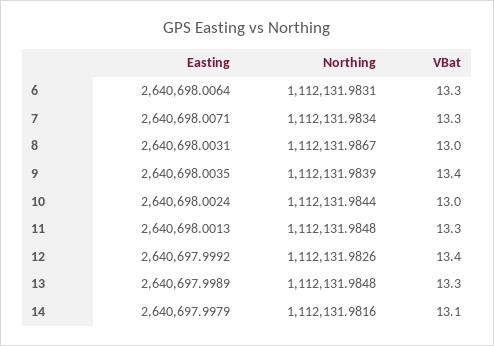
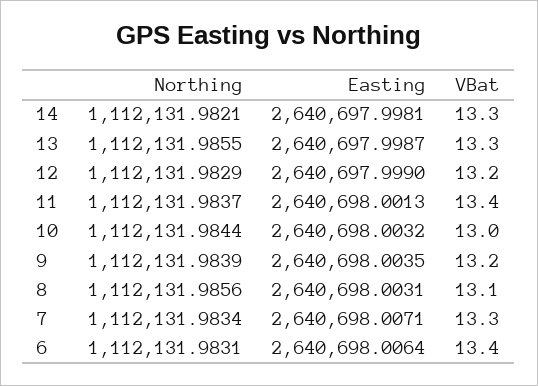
  {
    "Easting": {
      "6": 2640698.0064,
      "7": 2640698.0071,
      "8": 2640698.0031,
      "9": 2640698.0035,
-     "10": 2640698.0024,
+     "10": 2640698.0032,
      "11": 2640698.0013,
-     "12": 2640697.9992,
+     "12": 2640697.999,
-     "13": 2640697.9989,
+     "13": 2640697.9987,
-     "14": 2640697.9979
+     "14": 2640697.9981
    },
    "Northing": {
      "6": 1112131.9831,
      "7": 1112131.9834,
-     "8": 1112131.9867,
+     "8": 1112131.9856,
      "9": 1112131.9839,
      "10": 1112131.9844,
-     "11": 1112131.9848,
+     "11": 1112131.9837,
-     "12": 1112131.9826,
+     "12": 1112131.9829,
-     "13": 1112131.9848,
+     "13": 1112131.9855,
-     "14": 1112131.9816
+     "14": 1112131.9821
    },
    "VBat": {
-     "6": 13.3,
+     "6": 13.4,
      "7": 13.3,
-     "8": 13,
+     "8": 13.1,
-     "9": 13.4,
+     "9": 13.2,
      "10": 13,
-     "11": 13.3,
+     "11": 13.4,
-     "12": 13.4,
+     "12": 13.2,
      "13": 13.3,
-     "14": 13.1
+     "14": 13.3
    }
  }

